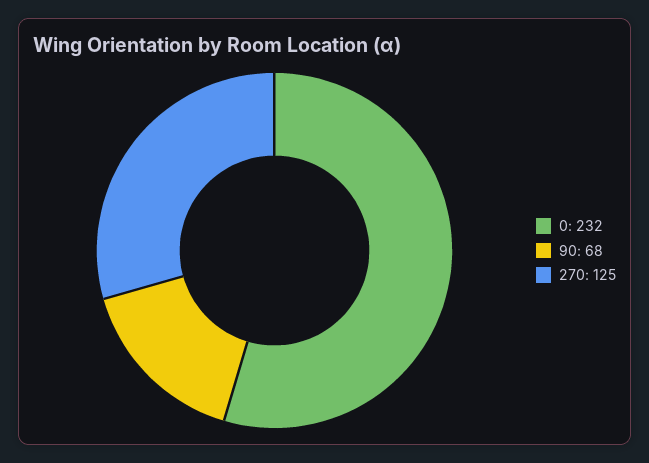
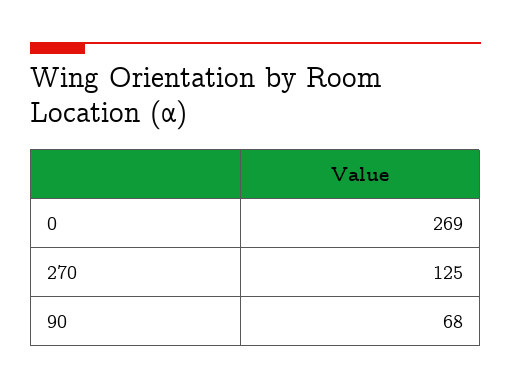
  {
-   "0": 232,
+   "0": 269,
    "90": 68,
    "270": 125
  }

